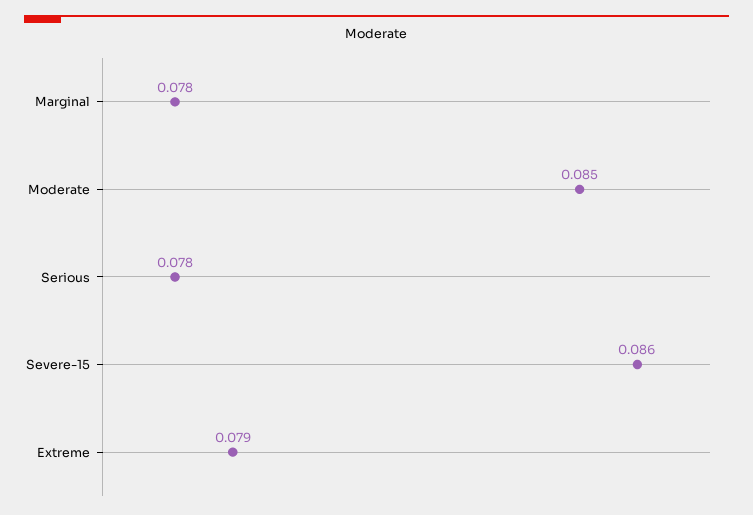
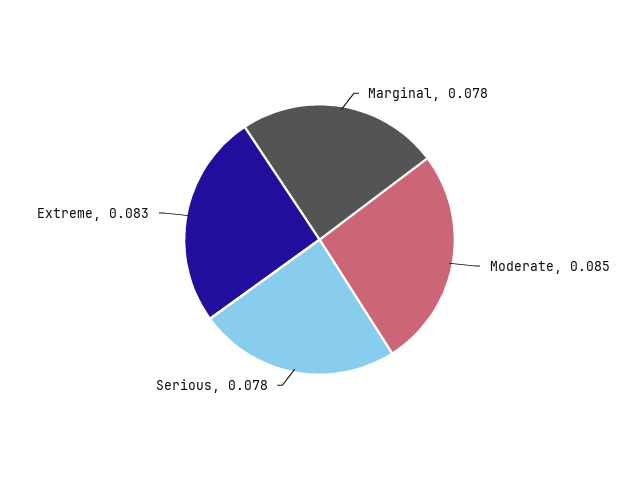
  {
    "Marginal": 0.078,
    "Moderate": 0.085,
    "Serious": 0.078,
-   "Severe-15": 0.086,
-   "Extreme": 0.079
+   "Extreme": 0.083
  }

